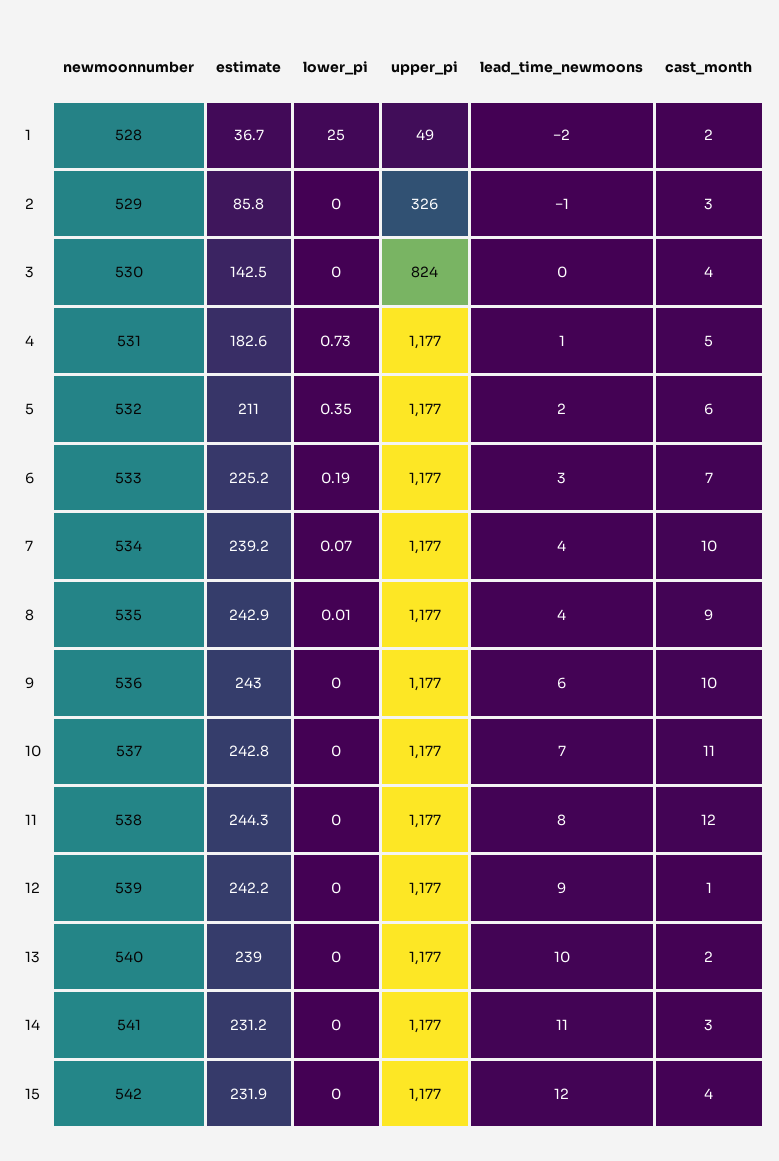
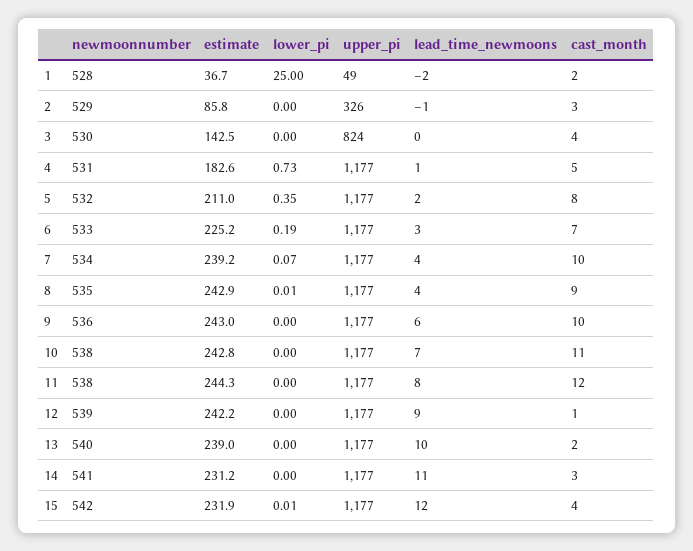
  {
    "newmoonnumber": {
      "1": 528,
      "2": 529,
      "3": 530,
      "4": 531,
      "5": 532,
      "6": 533,
      "7": 534,
      "8": 535,
      "9": 536,
-     "10": 537,
+     "10": 538,
      "11": 538,
      "12": 539,
      "13": 540,
      "14": 541,
      "15": 542
    },
    "estimate": {
      "1": 36.7,
      "2": 85.8,
      "3": 142.5,
      "4": 182.6,
      "5": 211,
      "6": 225.2,
      "7": 239.2,
      "8": 242.9,
      "9": 243,
      "10": 242.8,
      "11": 244.3,
      "12": 242.2,
      "13": 239,
      "14": 231.2,
      "15": 231.9
    },
    "lower_pi": {
      "1": 25,
      "2": 0,
      "3": 0,
      "4": 0.73,
      "5": 0.35,
      "6": 0.19,
      "7": 0.07,
      "8": 0.01,
      "9": 0,
      "10": 0,
      "11": 0,
      "12": 0,
      "13": 0,
      "14": 0,
-     "15": 0
+     "15": 0.01
    },
    "upper_pi": {
      "1": 49,
      "2": 326,
      "3": 824,
      "4": 1177,
      "5": 1177,
      "6": 1177,
      "7": 1177,
      "8": 1177,
      "9": 1177,
      "10": 1177,
      "11": 1177,
      "12": 1177,
      "13": 1177,
      "14": 1177,
      "15": 1177
    },
    "lead_time_newmoons": {
      "1": -2,
      "2": -1,
      "3": 0,
      "4": 1,
      "5": 2,
      "6": 3,
      "7": 4,
      "8": 4,
      "9": 6,
      "10": 7,
      "11": 8,
      "12": 9,
      "13": 10,
      "14": 11,
      "15": 12
    },
    "cast_month": {
      "1": 2,
      "2": 3,
      "3": 4,
      "4": 5,
-     "5": 6,
+     "5": 8,
      "6": 7,
      "7": 10,
      "8": 9,
      "9": 10,
      "10": 11,
      "11": 12,
      "12": 1,
      "13": 2,
      "14": 3,
      "15": 4
    }
  }

